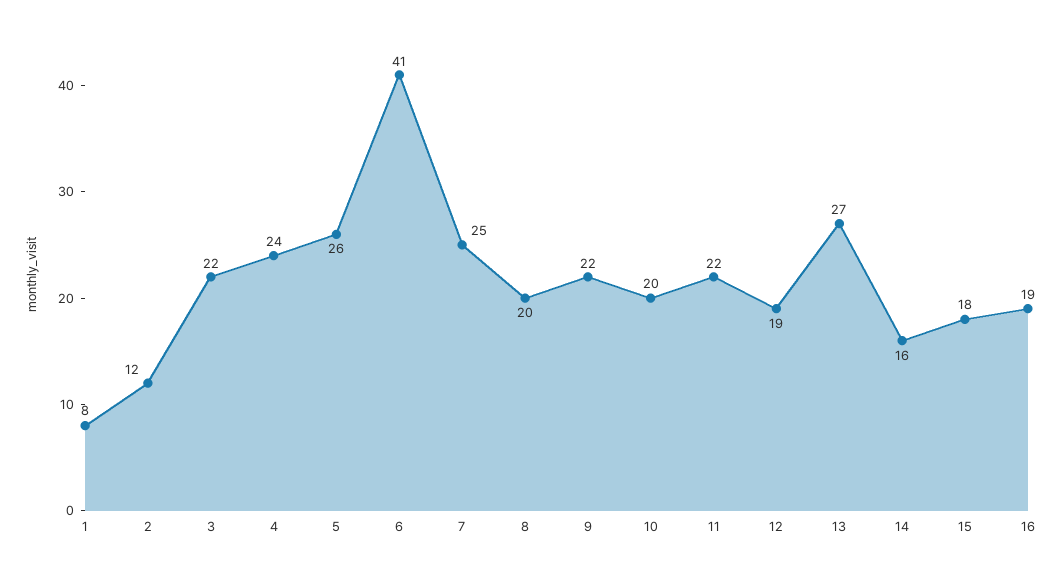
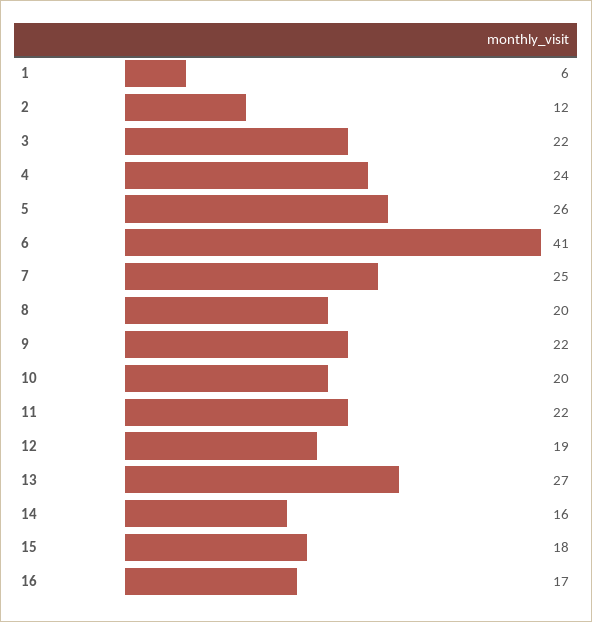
  {
-   "1": 8,
+   "1": 6,
    "2": 12,
    "3": 22,
    "4": 24,
    "5": 26,
    "6": 41,
    "7": 25,
    "8": 20,
    "9": 22,
    "10": 20,
    "11": 22,
    "12": 19,
    "13": 27,
    "14": 16,
    "15": 18,
-   "16": 19
+   "16": 17
  }

